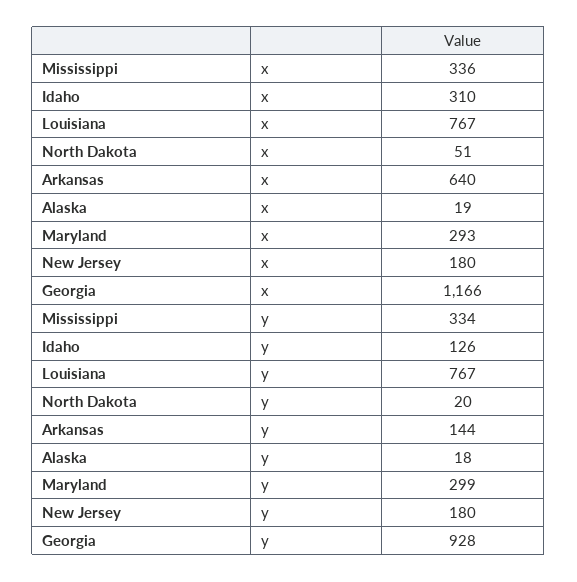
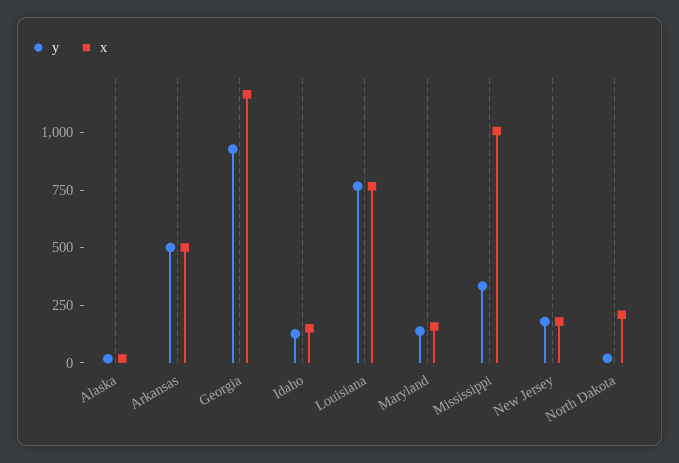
  {
    "x": {
-     "Mississippi": 336,
+     "Mississippi": 1000,
-     "Idaho": 310,
+     "Idaho": 150,
      "Louisiana": 767,
-     "North Dakota": 51,
+     "North Dakota": 200,
-     "Arkansas": 640,
+     "Arkansas": 500,
      "Alaska": 19,
-     "Maryland": 293,
+     "Maryland": 150,
      "New Jersey": 180,
      "Georgia": 1166
    },
    "y": {
      "Mississippi": 334,
      "Idaho": 126,
      "Louisiana": 767,
      "North Dakota": 20,
-     "Arkansas": 144,
+     "Arkansas": 500,
      "Alaska": 18,
-     "Maryland": 299,
+     "Maryland": 150,
      "New Jersey": 180,
      "Georgia": 928
    }
  }

